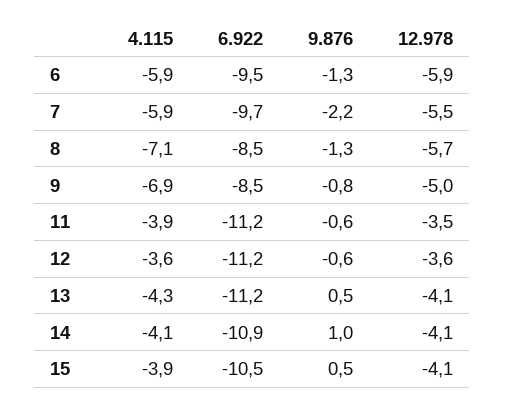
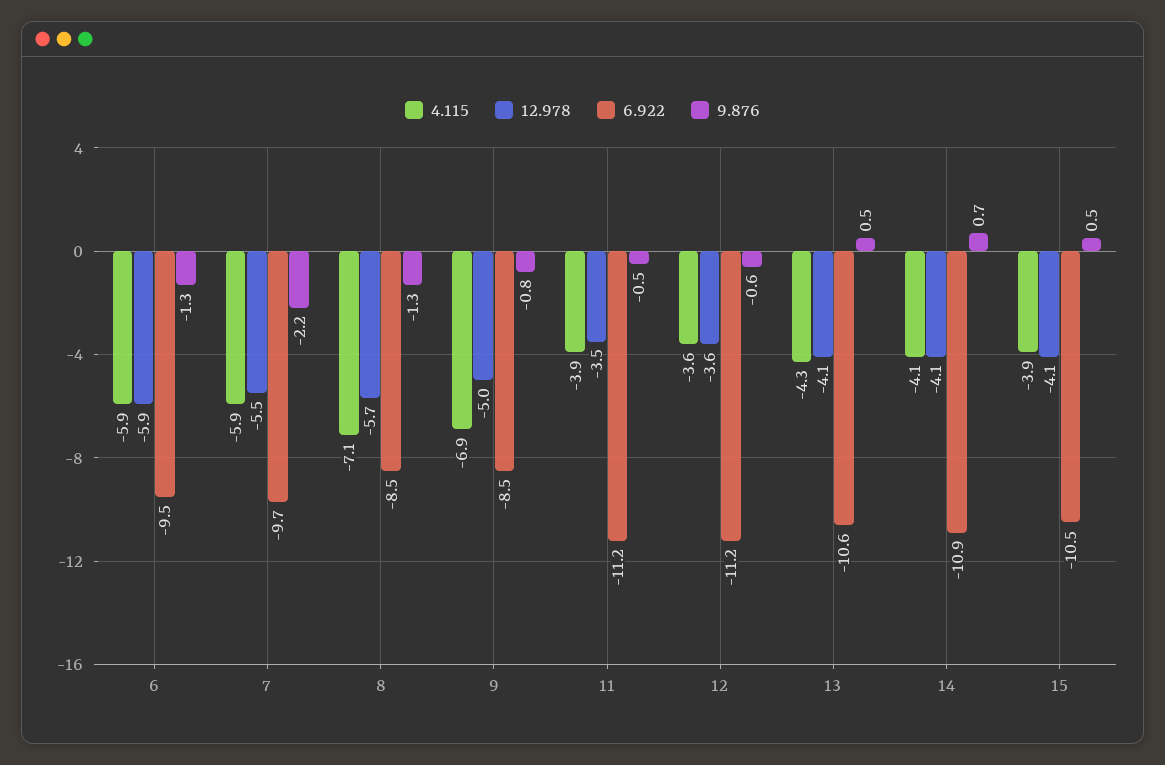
  {
    "4.115": {
      "6": -5.9,
      "7": -5.9,
      "8": -7.1,
      "9": -6.9,
      "11": -3.9,
      "12": -3.6,
      "13": -4.3,
      "14": -4.1,
      "15": -3.9
    },
    "6.922": {
      "6": -9.5,
      "7": -9.7,
      "8": -8.5,
      "9": -8.5,
      "11": -11.2,
      "12": -11.2,
-     "13": -11.2,
+     "13": -10.6,
      "14": -10.9,
      "15": -10.5
    },
    "9.876": {
      "6": -1.3,
      "7": -2.2,
      "8": -1.3,
      "9": -0.8,
-     "11": -0.6,
+     "11": -0.5,
      "12": -0.6,
      "13": 0.5,
-     "14": 1,
+     "14": 0.7,
      "15": 0.5
    },
    "12.978": {
      "6": -5.9,
      "7": -5.5,
      "8": -5.7,
      "9": -5,
      "11": -3.5,
      "12": -3.6,
      "13": -4.1,
      "14": -4.1,
      "15": -4.1
    }
  }

